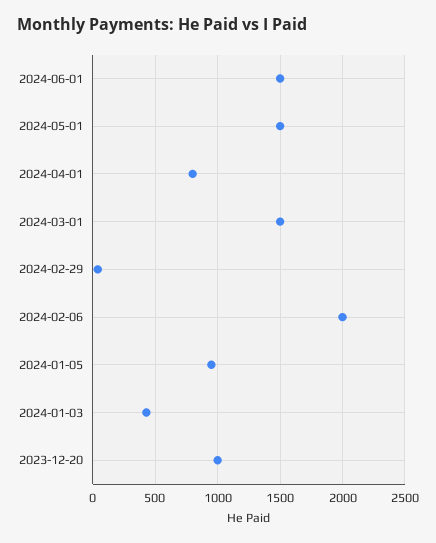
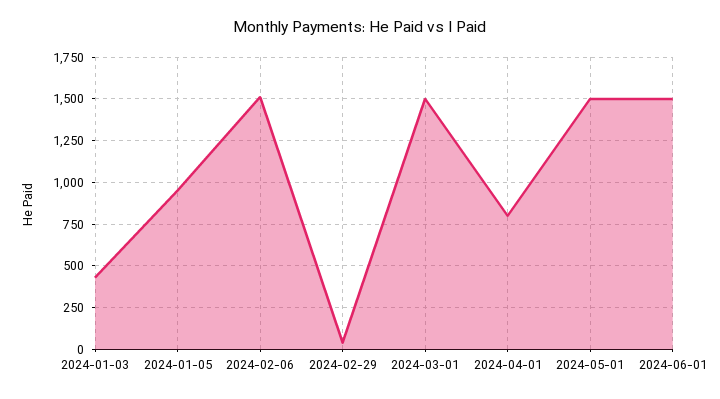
  {
    "2024-06-01": 1500,
    "2024-05-01": 1500,
    "2024-04-01": 800,
    "2024-03-01": 1500,
    "2024-02-29": 50,
-   "2024-02-06": 2000,
+   "2024-02-06": 1500,
    "2024-01-05": 950,
-   "2024-01-03": 450,
+   "2024-01-03": 450
-   "2023-12-20": 1000
  }

